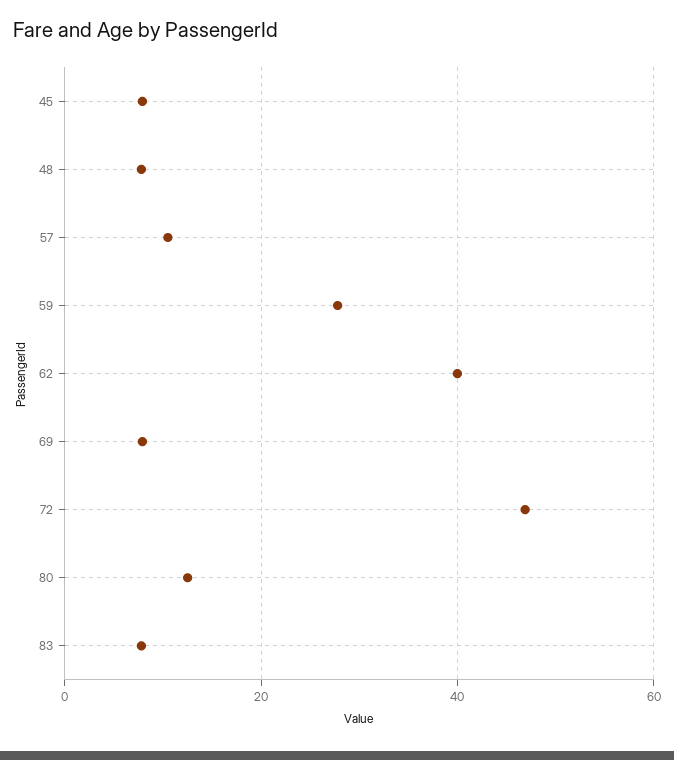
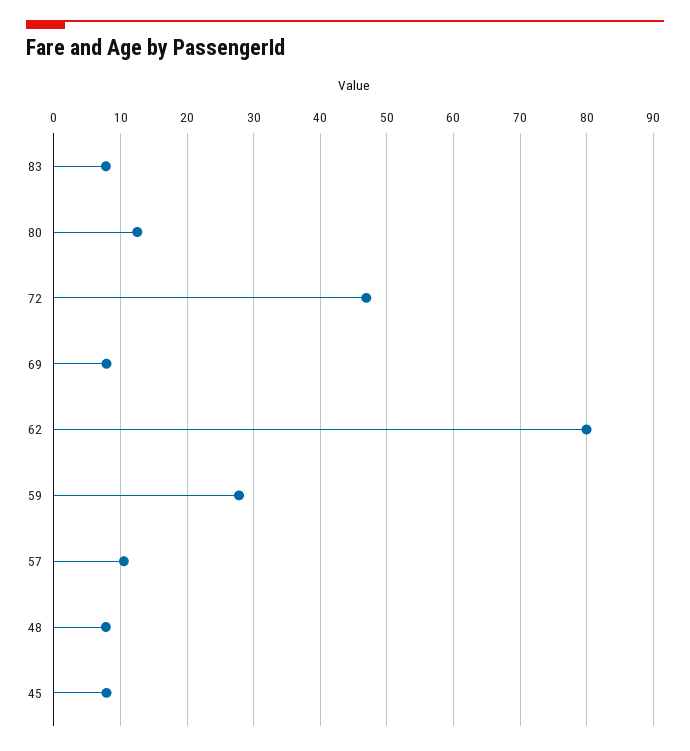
  {
    "45": 8,
    "48": 8,
    "57": 11,
    "59": 28,
-   "62": 40,
+   "62": 80,
    "69": 8,
    "72": 47,
    "80": 13,
    "83": 8
  }

